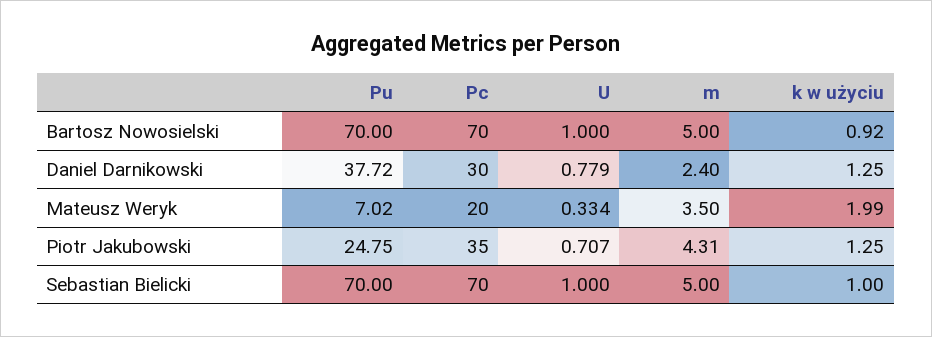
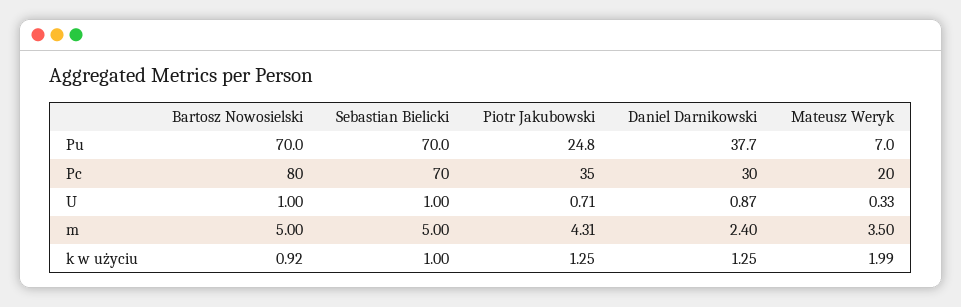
  {
    "Pu": {
      "Bartosz Nowosielski": 70,
      "Daniel Darnikowski": 37.72,
      "Mateusz Weryk": 7.02,
      "Piotr Jakubowski": 24.75,
      "Sebastian Bielicki": 70
    },
    "Pc": {
-     "Bartosz Nowosielski": 70,
+     "Bartosz Nowosielski": 80,
      "Daniel Darnikowski": 30,
      "Mateusz Weryk": 20,
      "Piotr Jakubowski": 35,
      "Sebastian Bielicki": 70
    },
    "U": {
      "Bartosz Nowosielski": 1,
-     "Daniel Darnikowski": 0.779,
+     "Daniel Darnikowski": 0.87,
      "Mateusz Weryk": 0.334,
      "Piotr Jakubowski": 0.707,
      "Sebastian Bielicki": 1
    },
    "m": {
      "Bartosz Nowosielski": 5,
      "Daniel Darnikowski": 2.4,
      "Mateusz Weryk": 3.5,
      "Piotr Jakubowski": 4.31,
      "Sebastian Bielicki": 5
    },
    "k w użyciu": {
      "Bartosz Nowosielski": 0.92,
      "Daniel Darnikowski": 1.25,
      "Mateusz Weryk": 1.99,
      "Piotr Jakubowski": 1.25,
      "Sebastian Bielicki": 1
    }
  }

